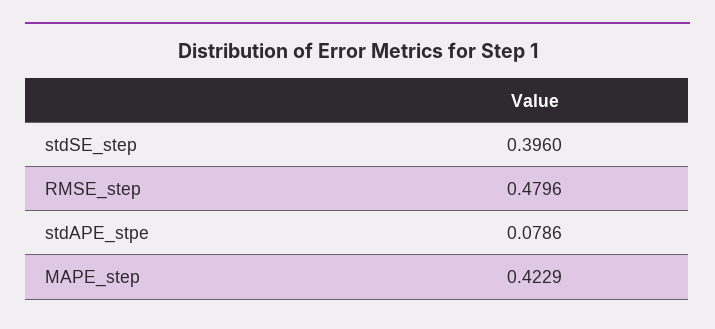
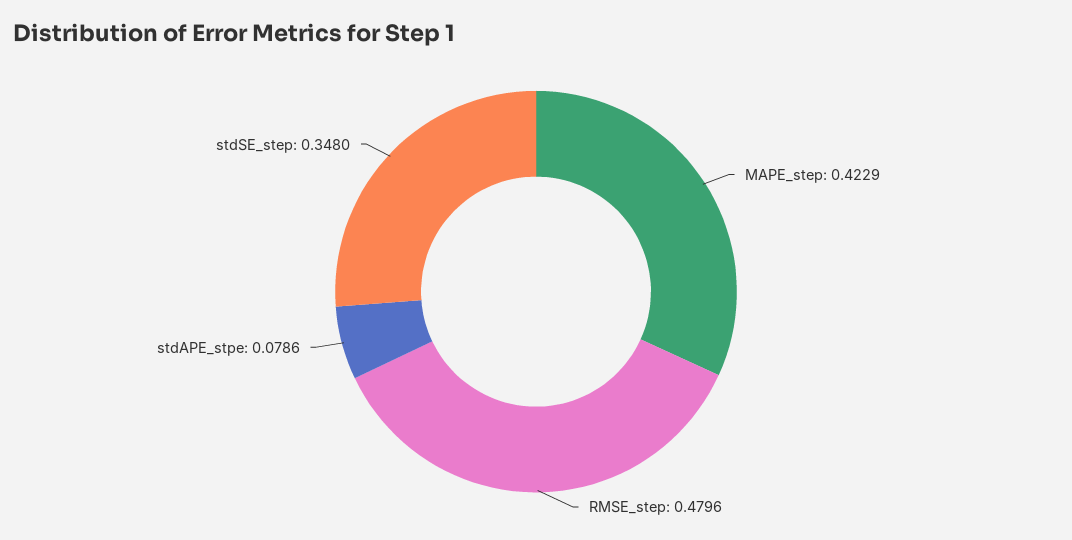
  {
-   "stdSE_step": 0.396,
+   "stdSE_step": 0.348,
    "RMSE_step": 0.4796,
    "stdAPE_stpe": 0.0786,
    "MAPE_step": 0.4229
  }

